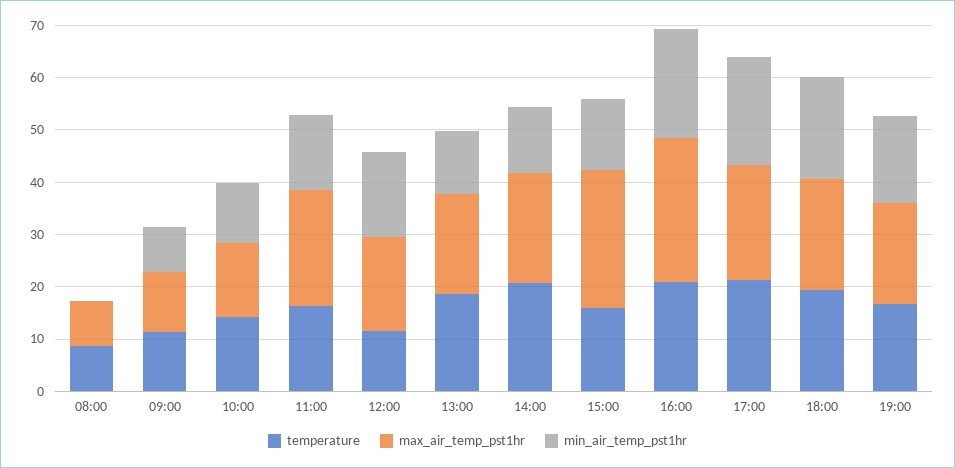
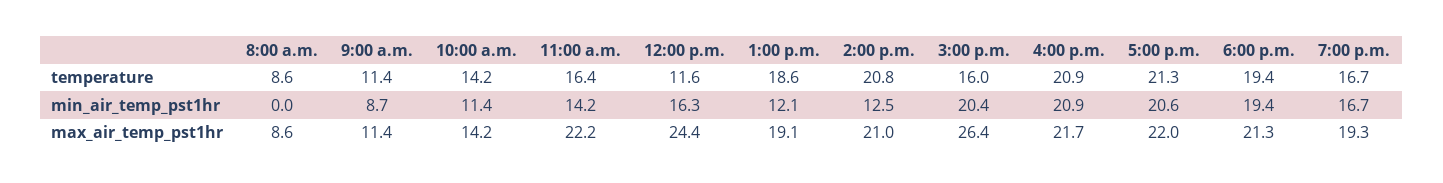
  {
    "temperature": {
      "08:00": 8.6,
      "09:00": 11.4,
      "10:00": 14.2,
      "11:00": 16.4,
      "12:00": 11.6,
      "13:00": 18.6,
      "14:00": 20.8,
      "15:00": 16,
      "16:00": 20.9,
      "17:00": 21.3,
      "18:00": 19.4,
      "19:00": 16.7
    },
    "max_air_temp_pst1hr": {
      "08:00": 8.6,
      "09:00": 11.4,
      "10:00": 14.2,
      "11:00": 22.2,
-     "12:00": 18,
+     "12:00": 24.4,
      "13:00": 19.1,
      "14:00": 21,
      "15:00": 26.4,
-     "16:00": 28,
+     "16:00": 21.7,
      "17:00": 22,
      "18:00": 21.3,
      "19:00": 19.3
    },
    "min_air_temp_pst1hr": {
      "08:00": 0,
      "09:00": 8.7,
      "10:00": 11.4,
      "11:00": 14.2,
      "12:00": 16.3,
      "13:00": 12.1,
      "14:00": 12.5,
-     "15:00": 14,
+     "15:00": 20.4,
      "16:00": 20.9,
      "17:00": 20.6,
      "18:00": 19.4,
      "19:00": 16.7
    }
  }

